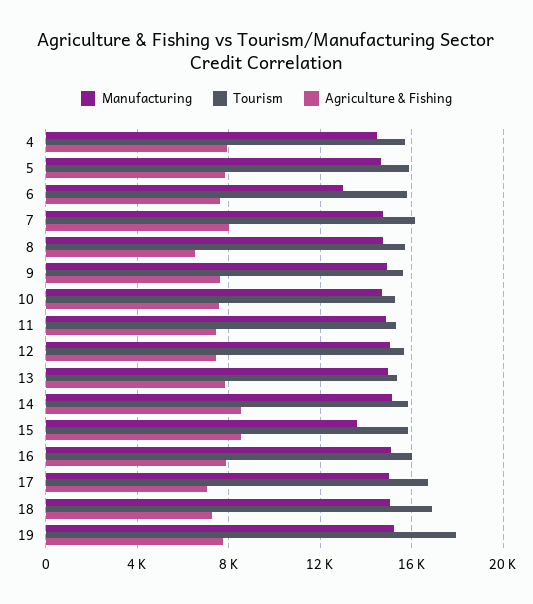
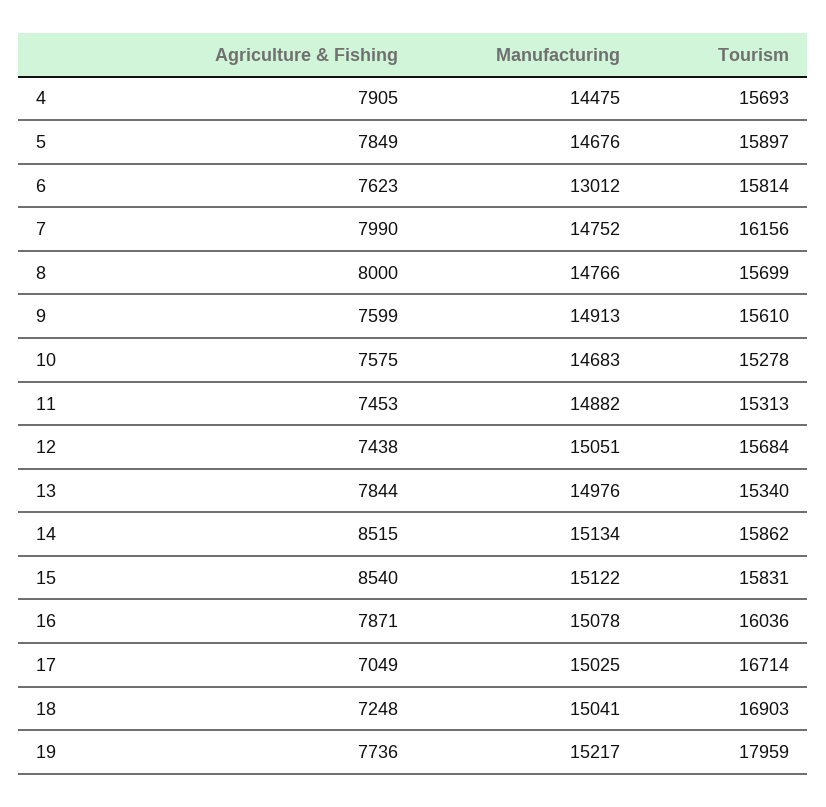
  {
    "Manufacturing": {
      "4": 14475,
      "5": 14676,
      "6": 13012,
      "7": 14752,
      "8": 14766,
      "9": 14913,
      "10": 14683,
      "11": 14882,
      "12": 15051,
      "13": 14976,
      "14": 15134,
-     "15": 13500,
+     "15": 15122,
      "16": 15078,
      "17": 15025,
      "18": 15041,
      "19": 15217
    },
    "Tourism": {
      "4": 15693,
      "5": 15897,
      "6": 15814,
      "7": 16156,
      "8": 15699,
      "9": 15610,
      "10": 15278,
      "11": 15313,
      "12": 15684,
      "13": 15340,
      "14": 15862,
      "15": 15831,
      "16": 16036,
      "17": 16714,
      "18": 16903,
      "19": 17959
    },
    "Agriculture & Fishing": {
      "4": 7905,
      "5": 7849,
      "6": 7623,
      "7": 7990,
-     "8": 6500,
+     "8": 8000,
      "9": 7599,
      "10": 7575,
      "11": 7453,
      "12": 7438,
      "13": 7844,
      "14": 8515,
      "15": 8540,
      "16": 7871,
      "17": 7049,
      "18": 7248,
      "19": 7736
    }
  }

